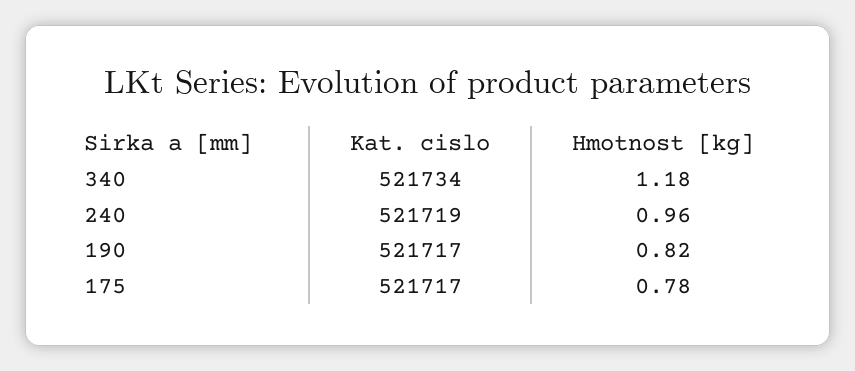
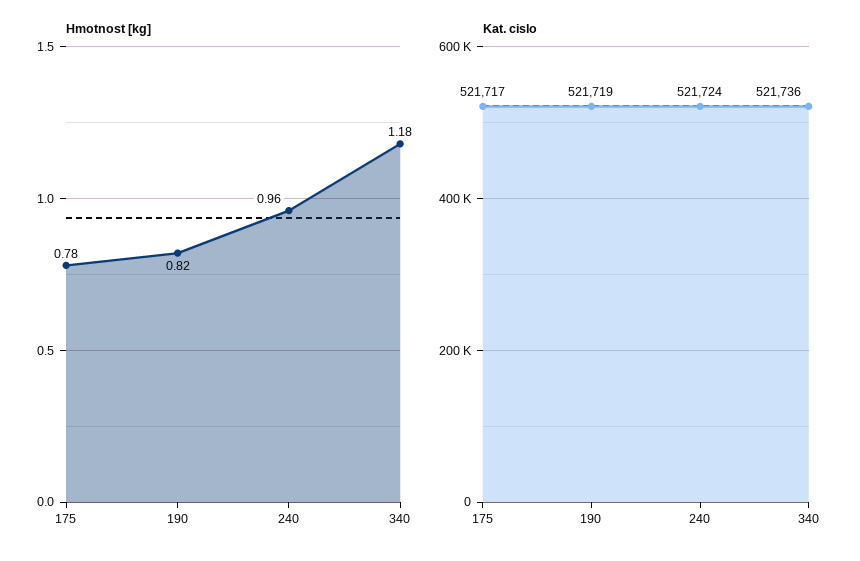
  {
    "Kat. cislo": {
-     "340": 521734,
+     "340": 521736,
-     "240": 521719,
+     "240": 521724,
-     "190": 521717,
+     "190": 521719,
      "175": 521717
    },
    "Hmotnost [kg]": {
      "340": 1.18,
      "240": 0.96,
      "190": 0.82,
      "175": 0.78
    }
  }

